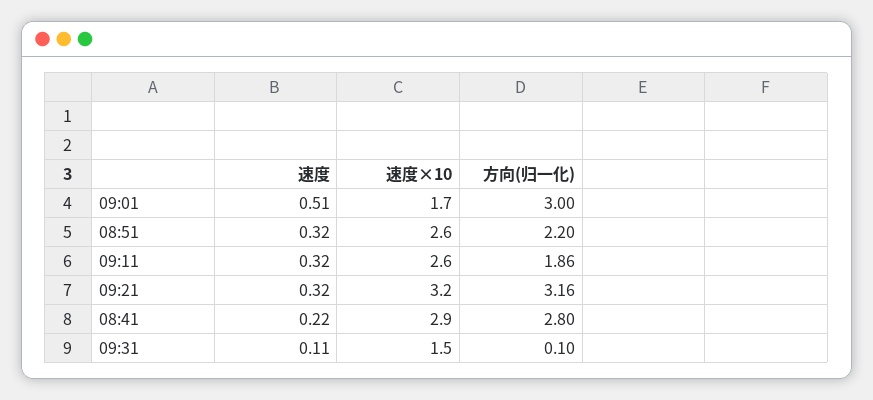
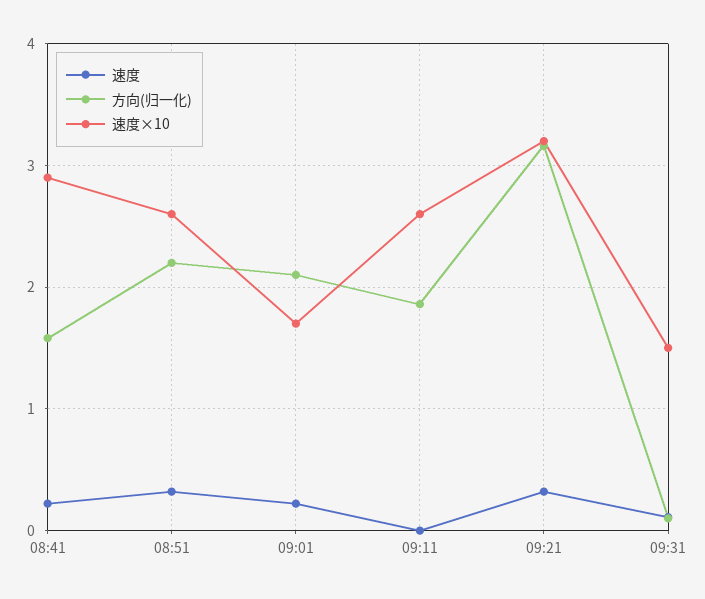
  {
    "速度": {
-     "09:01": 0.51,
+     "09:01": 0.2,
      "08:51": 0.32,
-     "09:11": 0.32,
+     "09:11": 0,
      "09:21": 0.32,
      "08:41": 0.22,
      "09:31": 0.11
    },
    "速度×10": {
      "09:01": 1.7,
      "08:51": 2.6,
      "09:11": 2.6,
      "09:21": 3.2,
      "08:41": 2.9,
      "09:31": 1.5
    },
    "方向(归一化)": {
-     "09:01": 3,
+     "09:01": 2.1,
      "08:51": 2.2,
      "09:11": 1.86,
      "09:21": 3.16,
-     "08:41": 2.8,
+     "08:41": 1.6,
      "09:31": 0.1
    }
  }

